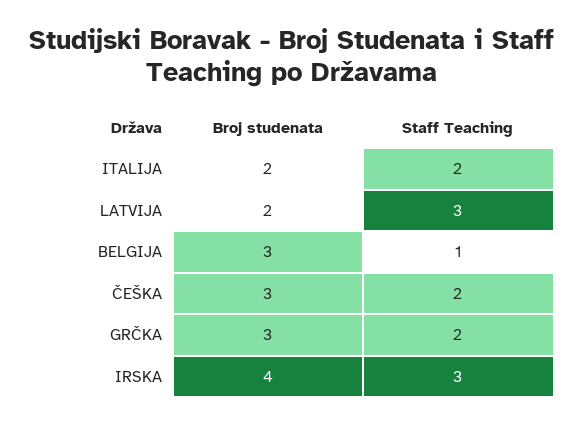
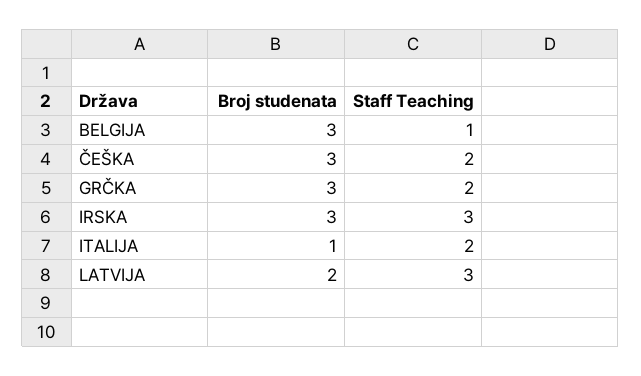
  {
    "Broj studenata": {
-     "ITALIJA": 2,
+     "ITALIJA": 1,
      "LATVIJA": 2,
      "BELGIJA": 3,
      "ČEŠKA": 3,
      "GRČKA": 3,
-     "IRSKA": 4
+     "IRSKA": 3
    },
    "Staff Teaching": {
      "ITALIJA": 2,
      "LATVIJA": 3,
      "BELGIJA": 1,
      "ČEŠKA": 2,
      "GRČKA": 2,
      "IRSKA": 3
    }
  }

